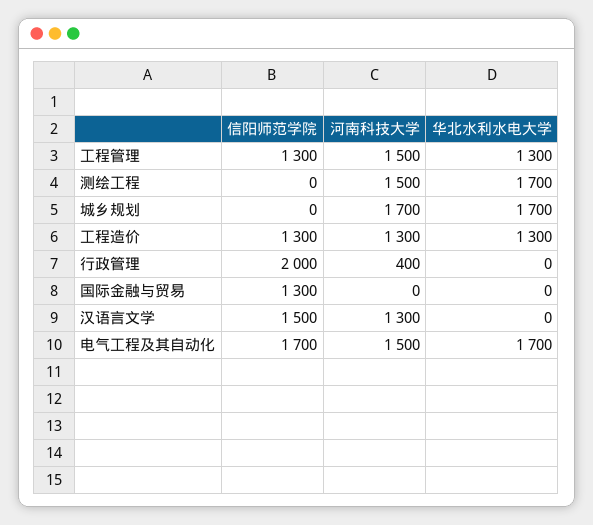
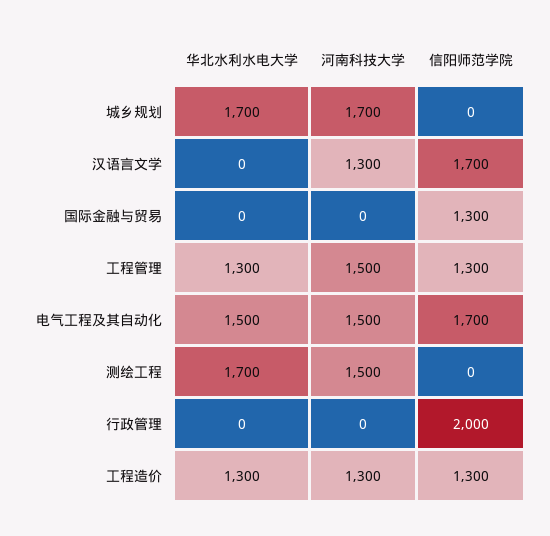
  {
    "信阳师范学院": {
      "工程管理": 1300,
      "测绘工程": 0,
      "城乡规划": 0,
      "工程造价": 1300,
      "行政管理": 2000,
      "国际金融与贸易": 1300,
-     "汉语言文学": 1500,
+     "汉语言文学": 1700,
      "电气工程及其自动化": 1700
    },
    "河南科技大学": {
      "工程管理": 1500,
      "测绘工程": 1500,
      "城乡规划": 1700,
      "工程造价": 1300,
-     "行政管理": 400,
+     "行政管理": 0,
      "国际金融与贸易": 0,
      "汉语言文学": 1300,
      "电气工程及其自动化": 1500
    },
    "华北水利水电大学": {
      "工程管理": 1300,
      "测绘工程": 1700,
      "城乡规划": 1700,
      "工程造价": 1300,
      "行政管理": 0,
      "国际金融与贸易": 0,
      "汉语言文学": 0,
-     "电气工程及其自动化": 1700
+     "电气工程及其自动化": 1500
    }
  }

